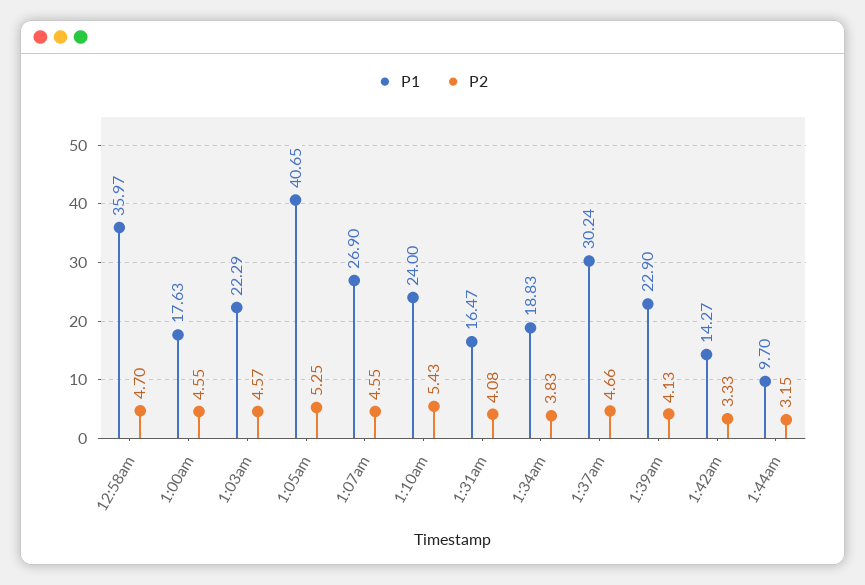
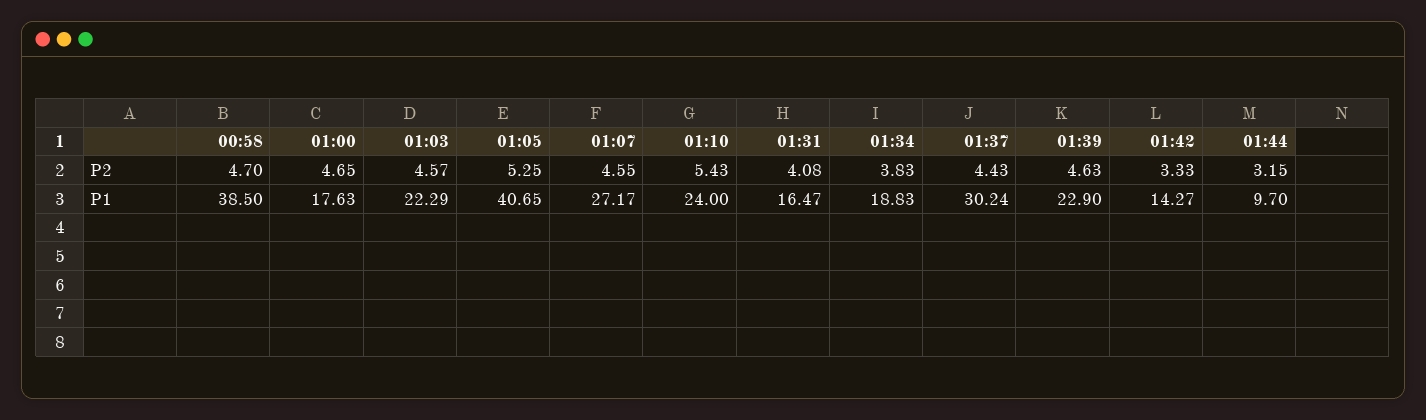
  {
    "P1": {
-     "12:58am": 35.97,
+     "12:58am": 38.5,
      "1:00am": 17.63,
      "1:03am": 22.29,
      "1:05am": 40.65,
-     "1:07am": 26.9,
+     "1:07am": 27.17,
      "1:10am": 24,
      "1:31am": 16.47,
      "1:34am": 18.83,
      "1:37am": 30.24,
      "1:39am": 22.9,
      "1:42am": 14.27,
      "1:44am": 9.7
    },
    "P2": {
      "12:58am": 4.7,
-     "1:00am": 4.55,
+     "1:00am": 4.65,
      "1:03am": 4.57,
      "1:05am": 5.25,
      "1:07am": 4.55,
      "1:10am": 5.43,
      "1:31am": 4.08,
      "1:34am": 3.83,
-     "1:37am": 4.66,
+     "1:37am": 4.43,
-     "1:39am": 4.13,
+     "1:39am": 4.63,
      "1:42am": 3.33,
      "1:44am": 3.15
    }
  }

